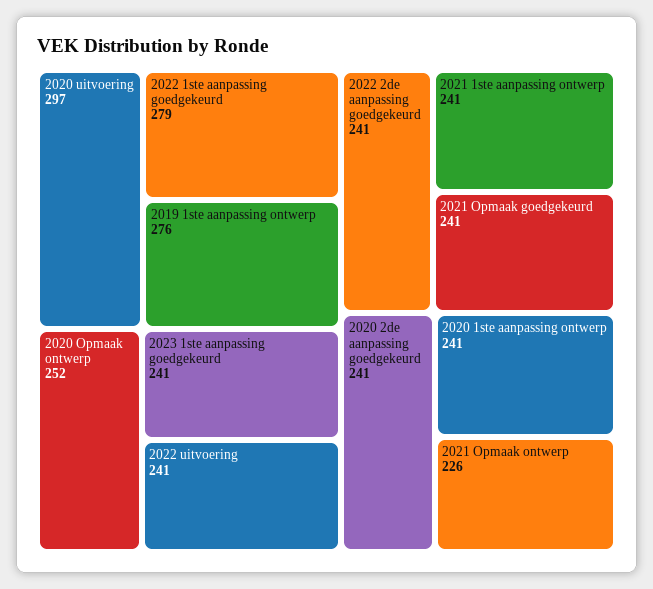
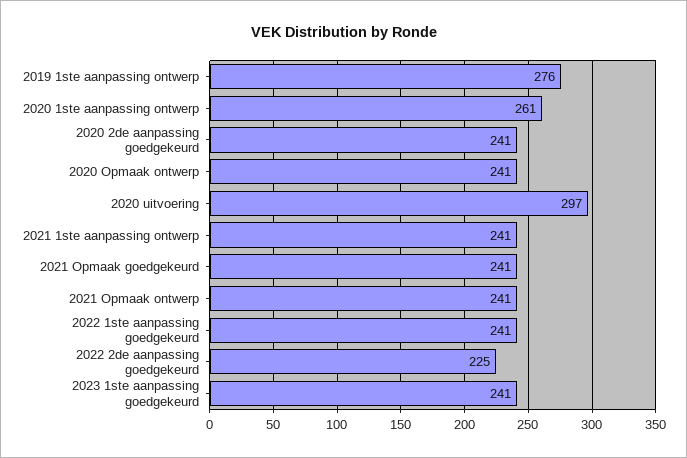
  {
    "2020 uitvoering": 297,
-   "2022 1ste aanpassing goedgekeurd": 279,
+   "2022 1ste aanpassing goedgekeurd": 241,
    "2019 1ste aanpassing ontwerp": 276,
-   "2020 Opmaak ontwerp": 252,
+   "2020 Opmaak ontwerp": 241,
    "2023 1ste aanpassing goedgekeurd": 241,
-   "2022 uitvoering": 241,
-   "2022 2de aanpassing goedgekeurd": 241,
+   "2022 2de aanpassing goedgekeurd": 225,
    "2021 1ste aanpassing ontwerp": 241,
    "2021 Opmaak goedgekeurd": 241,
    "2020 2de aanpassing goedgekeurd": 241,
-   "2020 1ste aanpassing ontwerp": 241,
+   "2020 1ste aanpassing ontwerp": 261,
-   "2021 Opmaak ontwerp": 226
+   "2021 Opmaak ontwerp": 241
  }

